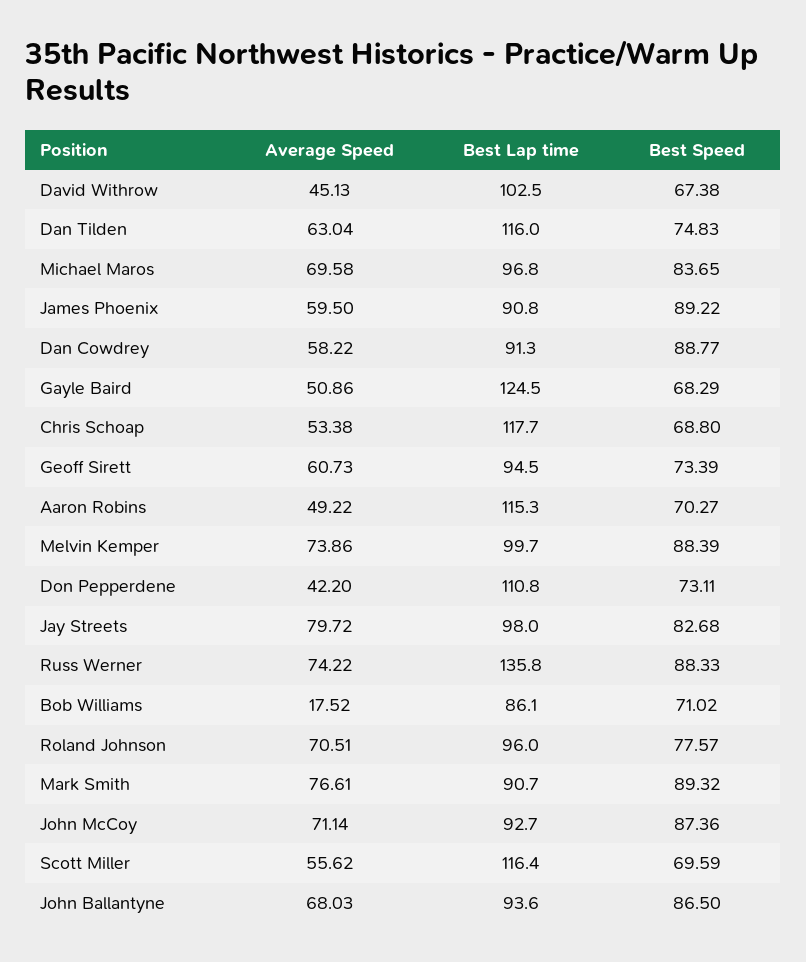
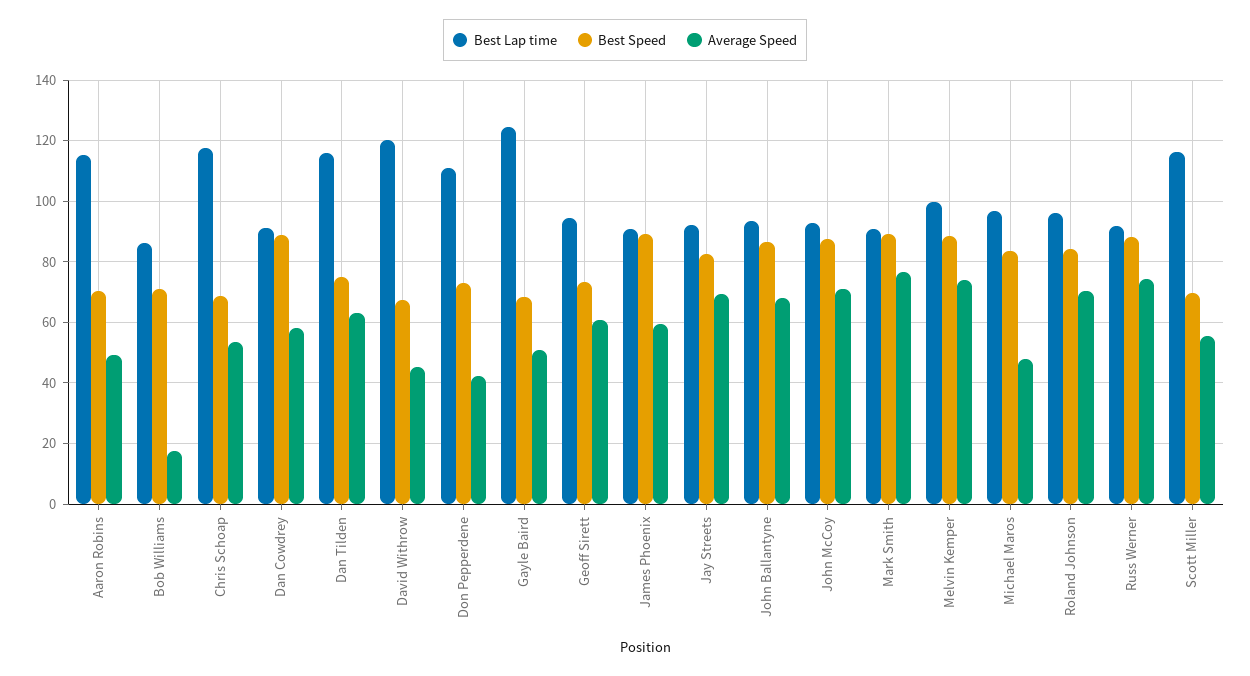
  {
    "Average Speed": {
      "David Withrow": 45.13,
      "Dan Tilden": 63.04,
-     "Michael Maros": 69.58,
+     "Michael Maros": 48,
      "James Phoenix": 59.5,
      "Dan Cowdrey": 58.22,
      "Gayle Baird": 50.86,
      "Chris Schoap": 53.38,
      "Geoff Sirett": 60.73,
      "Aaron Robins": 49.22,
      "Melvin Kemper": 73.86,
      "Don Pepperdene": 42.2,
-     "Jay Streets": 79.72,
+     "Jay Streets": 70,
      "Russ Werner": 74.22,
      "Bob Williams": 17.52,
      "Roland Johnson": 70.51,
      "Mark Smith": 76.61,
      "John McCoy": 71.14,
      "Scott Miller": 55.62,
      "John Ballantyne": 68.03
    },
    "Best Lap time": {
-     "David Withrow": 102.5,
+     "David Withrow": 120,
      "Dan Tilden": 116,
      "Michael Maros": 96.8,
      "James Phoenix": 90.8,
      "Dan Cowdrey": 91.3,
      "Gayle Baird": 124.5,
      "Chris Schoap": 117.7,
      "Geoff Sirett": 94.5,
      "Aaron Robins": 115.3,
      "Melvin Kemper": 99.7,
      "Don Pepperdene": 110.8,
-     "Jay Streets": 98,
+     "Jay Streets": 92,
-     "Russ Werner": 135.8,
+     "Russ Werner": 92,
      "Bob Williams": 86.1,
      "Roland Johnson": 96,
      "Mark Smith": 90.7,
      "John McCoy": 92.7,
      "Scott Miller": 116.4,
      "John Ballantyne": 93.6
    },
    "Best Speed": {
      "David Withrow": 67.38,
      "Dan Tilden": 74.83,
      "Michael Maros": 83.65,
      "James Phoenix": 89.22,
      "Dan Cowdrey": 88.77,
      "Gayle Baird": 68.29,
      "Chris Schoap": 68.8,
      "Geoff Sirett": 73.39,
      "Aaron Robins": 70.27,
      "Melvin Kemper": 88.39,
      "Don Pepperdene": 73.11,
      "Jay Streets": 82.68,
      "Russ Werner": 88.33,
      "Bob Williams": 71.02,
-     "Roland Johnson": 77.57,
+     "Roland Johnson": 84,
      "Mark Smith": 89.32,
      "John McCoy": 87.36,
      "Scott Miller": 69.59,
      "John Ballantyne": 86.5
    }
  }

